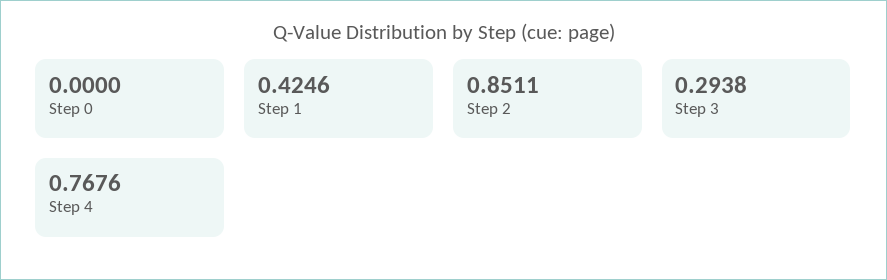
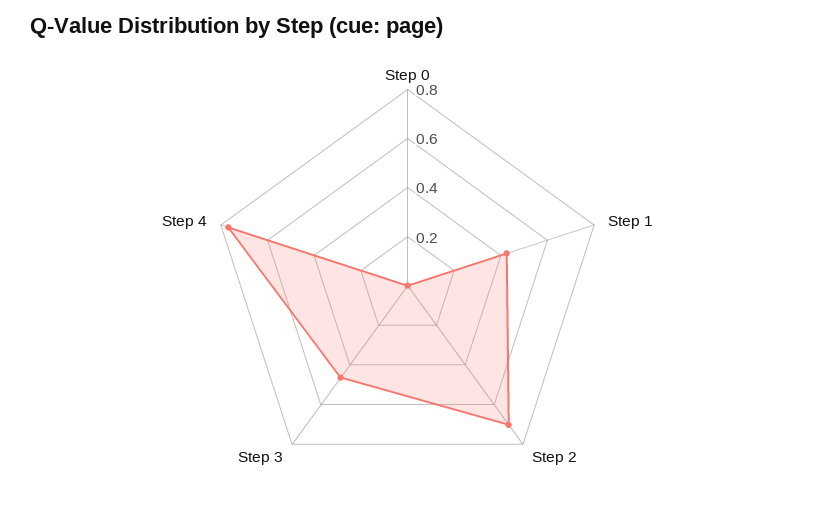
  {
    "Step 0": 0,
    "Step 1": 0.4246,
-   "Step 2": 0.8511,
+   "Step 2": 0.7,
-   "Step 3": 0.2938,
+   "Step 3": 0.45,
    "Step 4": 0.7676
  }

